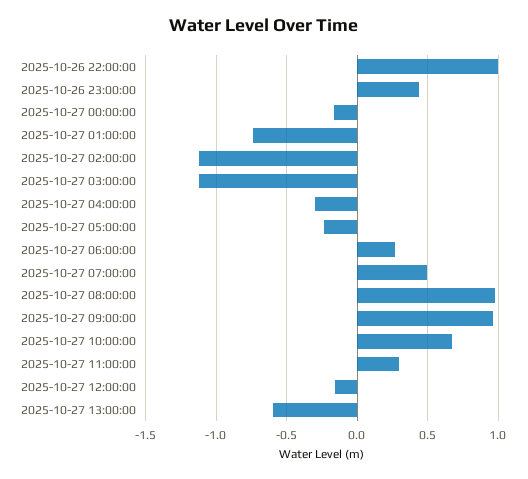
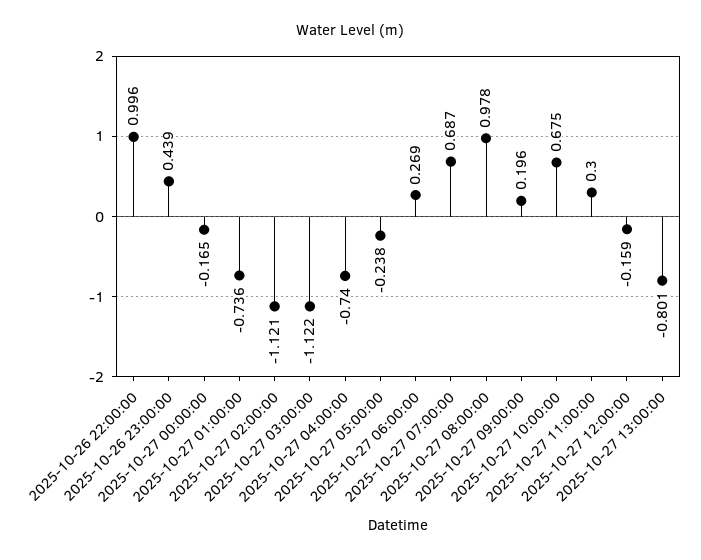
  {
    "2025-10-26 22:00:00": 0.996,
    "2025-10-26 23:00:00": 0.439,
    "2025-10-27 00:00:00": -0.165,
    "2025-10-27 01:00:00": -0.736,
    "2025-10-27 02:00:00": -1.121,
    "2025-10-27 03:00:00": -1.122,
-   "2025-10-27 04:00:00": -0.3,
+   "2025-10-27 04:00:00": -0.74,
    "2025-10-27 05:00:00": -0.238,
    "2025-10-27 06:00:00": 0.269,
-   "2025-10-27 07:00:00": 0.5,
+   "2025-10-27 07:00:00": 0.687,
    "2025-10-27 08:00:00": 0.978,
-   "2025-10-27 09:00:00": 0.95,
+   "2025-10-27 09:00:00": 0.196,
    "2025-10-27 10:00:00": 0.675,
    "2025-10-27 11:00:00": 0.3,
    "2025-10-27 12:00:00": -0.159,
-   "2025-10-27 13:00:00": -0.6
+   "2025-10-27 13:00:00": -0.801
  }

